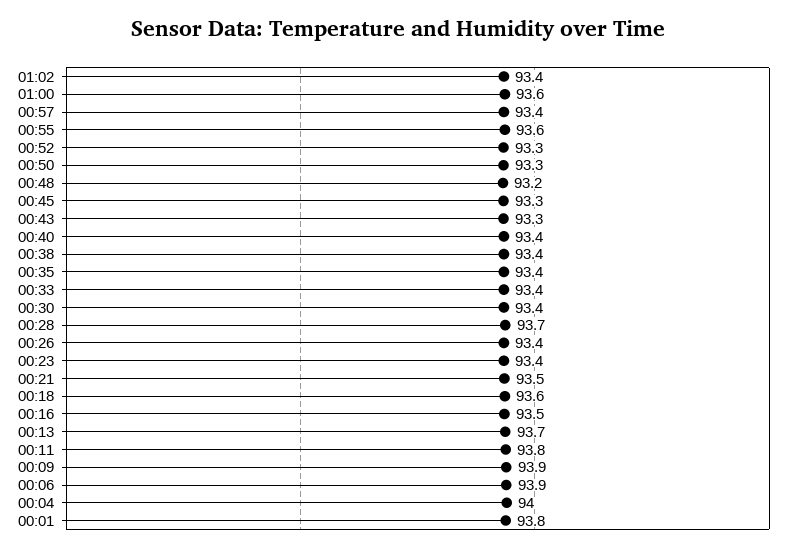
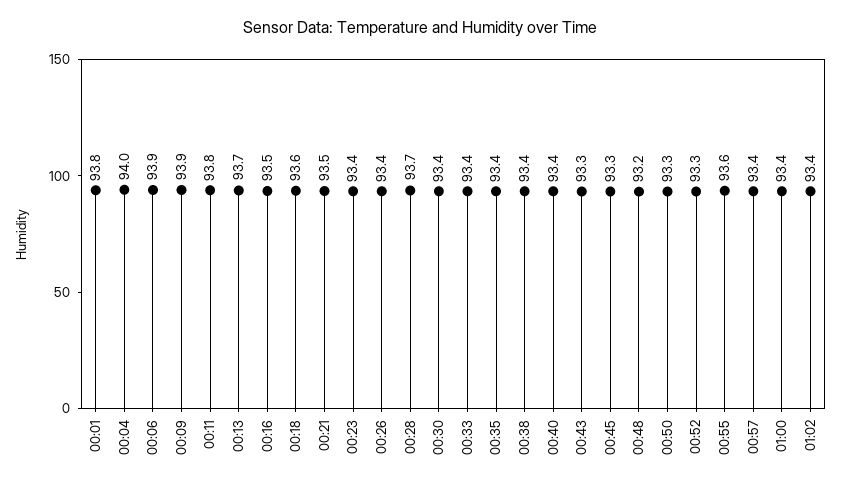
  {
    "01:02": 93.4,
-   "01:00": 93.6,
+   "01:00": 93.4,
    "00:57": 93.4,
    "00:55": 93.6,
    "00:52": 93.3,
    "00:50": 93.3,
    "00:48": 93.2,
    "00:45": 93.3,
    "00:43": 93.3,
    "00:40": 93.4,
    "00:38": 93.4,
    "00:35": 93.4,
    "00:33": 93.4,
    "00:30": 93.4,
    "00:28": 93.7,
    "00:26": 93.4,
    "00:23": 93.4,
    "00:21": 93.5,
    "00:18": 93.6,
    "00:16": 93.5,
    "00:13": 93.7,
    "00:11": 93.8,
    "00:09": 93.9,
    "00:06": 93.9,
    "00:04": 94,
    "00:01": 93.8
  }

